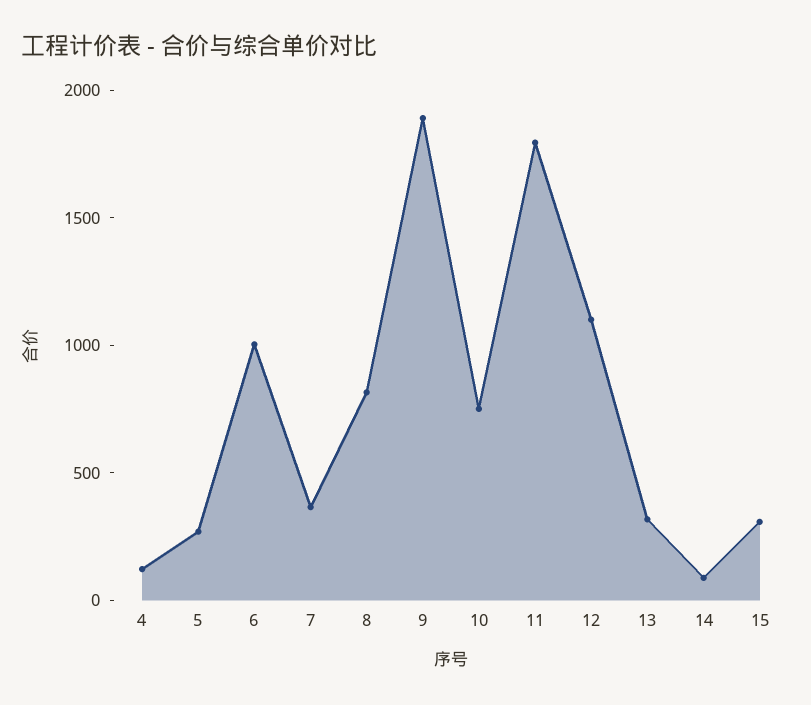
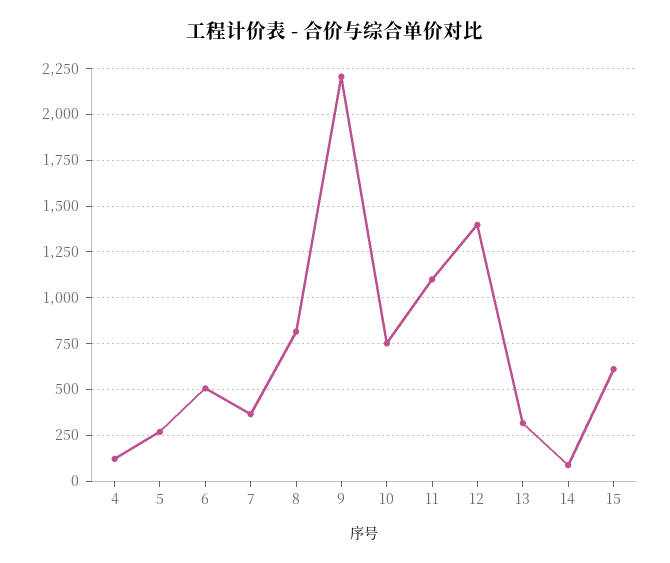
  {
    "4": 100,
    "5": 250,
-   "6": 1000,
+   "6": 500,
    "7": 350,
    "8": 800,
-   "9": 1900,
+   "9": 2200,
    "10": 750,
-   "11": 1800,
+   "11": 1100,
-   "12": 1100,
+   "12": 1400,
    "13": 300,
    "14": 100,
-   "15": 300
+   "15": 600
  }

